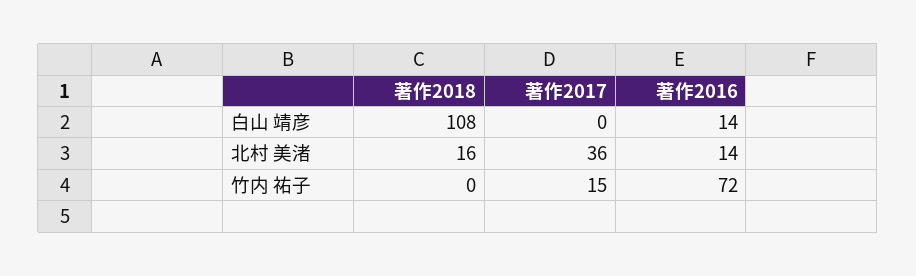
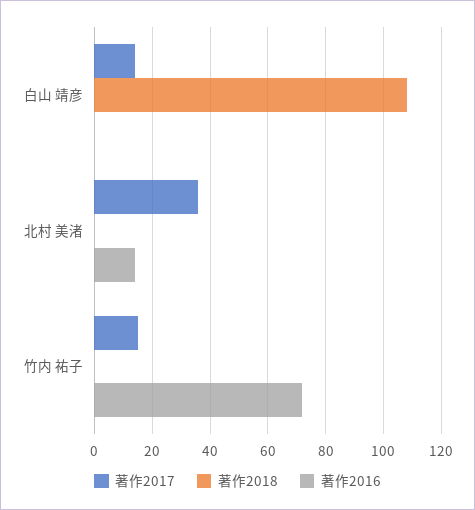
  {
    "著作2018": {
      "白山 靖彦": 108,
-     "北村 美渚": 16,
+     "北村 美渚": 0,
      "竹内 祐子": 0
    },
    "著作2017": {
-     "白山 靖彦": 0,
+     "白山 靖彦": 15,
      "北村 美渚": 36,
      "竹内 祐子": 15
    },
    "著作2016": {
-     "白山 靖彦": 14,
+     "白山 靖彦": 0,
      "北村 美渚": 14,
      "竹内 祐子": 72
    }
  }

